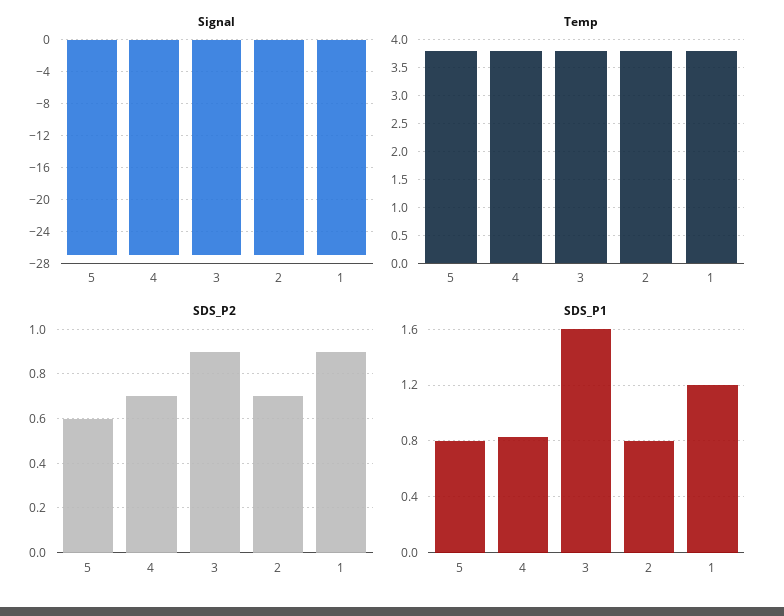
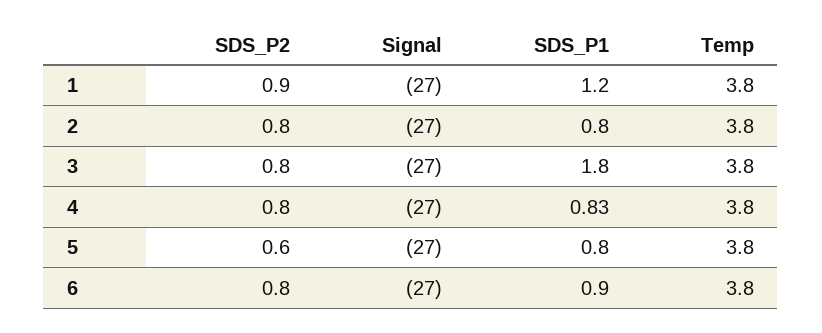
  {
    "Signal": {
      "5": -27,
      "4": -27,
      "3": -27,
      "2": -27,
-     "1": -27
+     "1": -27,
+     "6": -27
    },
    "Temp": {
      "5": 3.8,
      "4": 3.8,
      "3": 3.8,
      "2": 3.8,
-     "1": 3.8
+     "1": 3.8,
+     "6": 3.8
    },
    "SDS_P2": {
      "5": 0.6,
-     "4": 0.7,
+     "4": 0.8,
-     "3": 0.9,
+     "3": 0.8,
-     "2": 0.7,
+     "2": 0.8,
-     "1": 0.9
+     "1": 0.9,
+     "6": 0.8
    },
    "SDS_P1": {
      "5": 0.8,
      "4": 0.83,
-     "3": 1.6,
+     "3": 1.8,
      "2": 0.8,
-     "1": 1.2
+     "1": 1.2,
+     "6": 0.9
    }
  }

